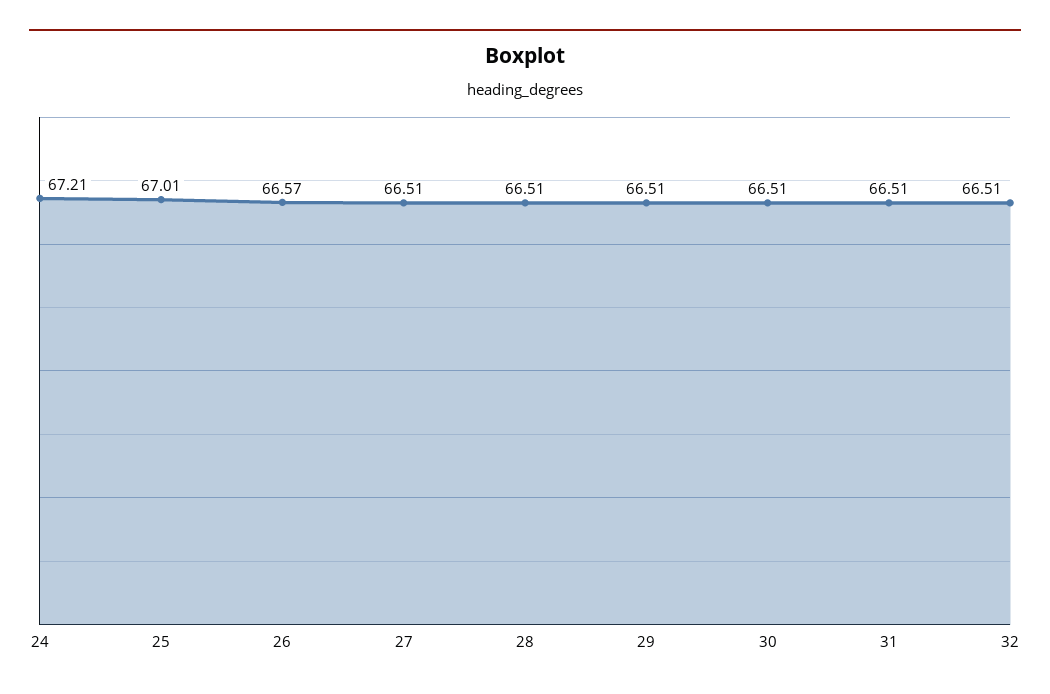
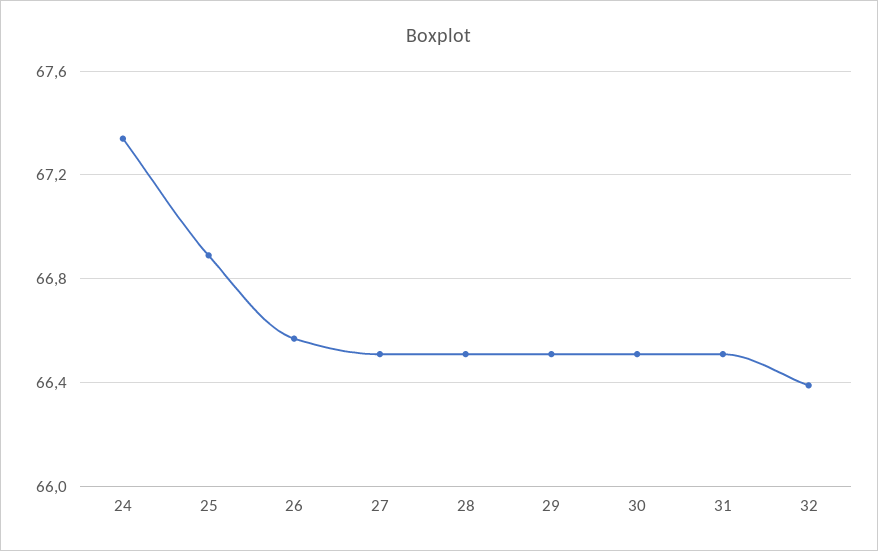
  {
-   "24": 67.21,
+   "24": 67.35,
-   "25": 67.01,
+   "25": 66.9,
    "26": 66.57,
    "27": 66.51,
    "28": 66.51,
    "29": 66.51,
    "30": 66.51,
    "31": 66.51,
-   "32": 66.51
+   "32": 66.4
  }

